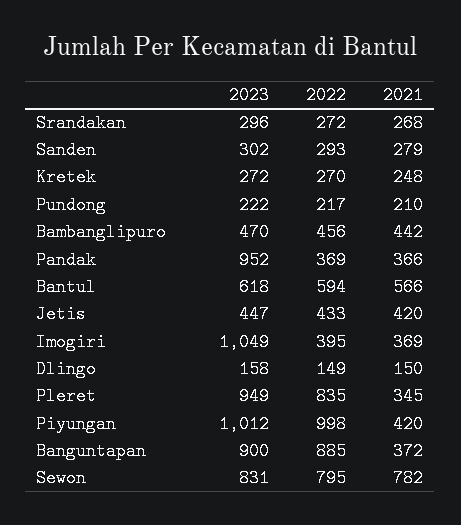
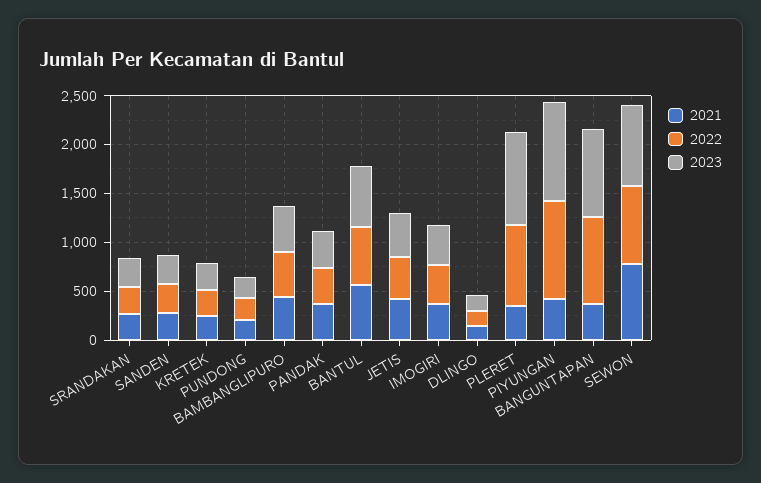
  {
    "2023": {
      "Srandakan": 296,
      "Sanden": 302,
      "Kretek": 272,
      "Pundong": 222,
      "Bambanglipuro": 470,
-     "Pandak": 952,
+     "Pandak": 400,
      "Bantul": 618,
      "Jetis": 447,
-     "Imogiri": 1049,
+     "Imogiri": 400,
      "Dlingo": 158,
      "Pleret": 949,
      "Piyungan": 1012,
      "Banguntapan": 900,
      "Sewon": 831
    },
    "2022": {
      "Srandakan": 272,
      "Sanden": 293,
      "Kretek": 270,
      "Pundong": 217,
      "Bambanglipuro": 456,
      "Pandak": 369,
      "Bantul": 594,
      "Jetis": 433,
      "Imogiri": 395,
      "Dlingo": 149,
      "Pleret": 835,
      "Piyungan": 998,
      "Banguntapan": 885,
      "Sewon": 795
    },
    "2021": {
      "Srandakan": 268,
      "Sanden": 279,
      "Kretek": 248,
      "Pundong": 210,
      "Bambanglipuro": 442,
      "Pandak": 366,
      "Bantul": 566,
      "Jetis": 420,
      "Imogiri": 369,
      "Dlingo": 150,
      "Pleret": 345,
      "Piyungan": 420,
      "Banguntapan": 372,
      "Sewon": 782
    }
  }

